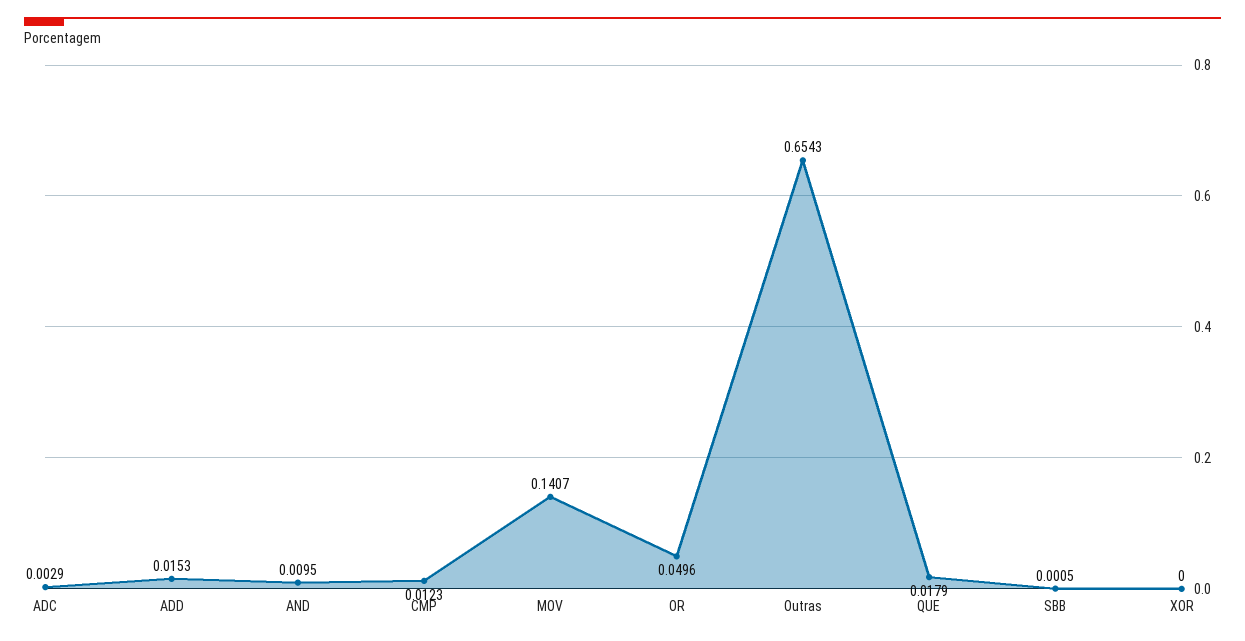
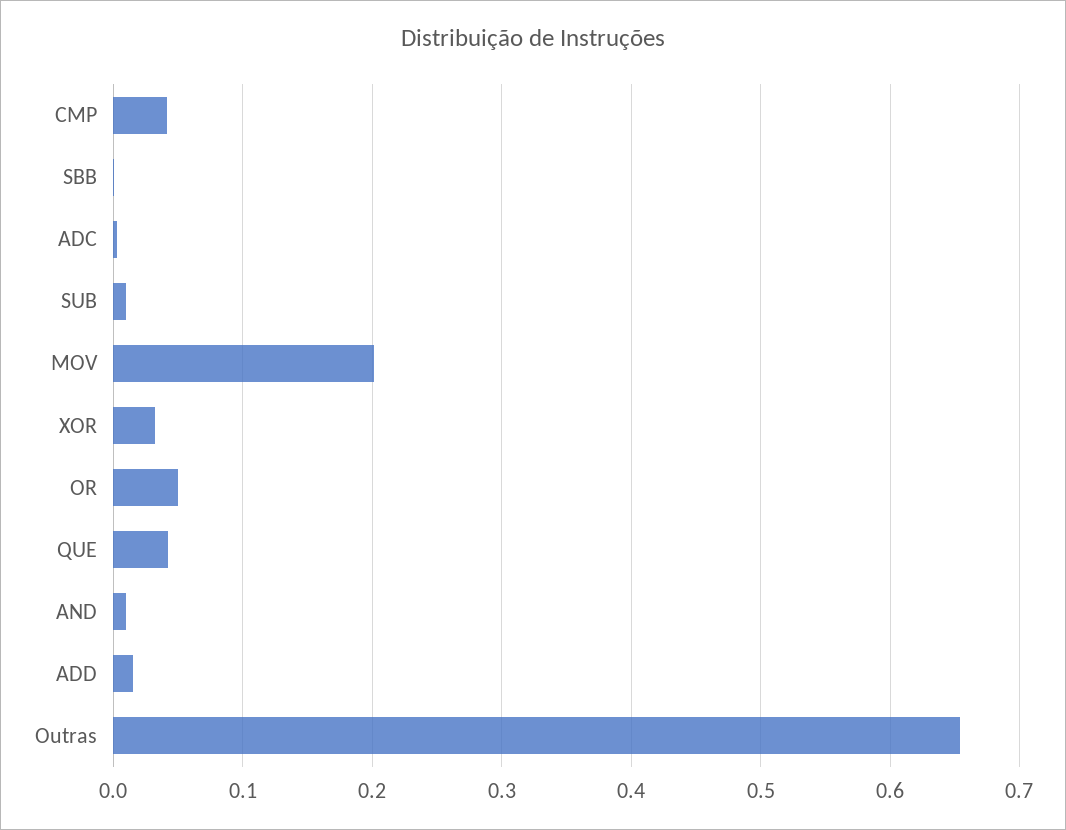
  {
    "ADC": 0.0029,
    "ADD": 0.0153,
    "AND": 0.0095,
-   "CMP": 0.0123,
+   "CMP": 0.04,
-   "MOV": 0.1407,
+   "MOV": 0.2,
    "OR": 0.0496,
    "Outras": 0.6543,
-   "QUE": 0.0179,
+   "QUE": 0.04,
    "SBB": 0.0005,
-   "XOR": 0
+   "XOR": 0.03,
+   "SUB": 0.01
  }

